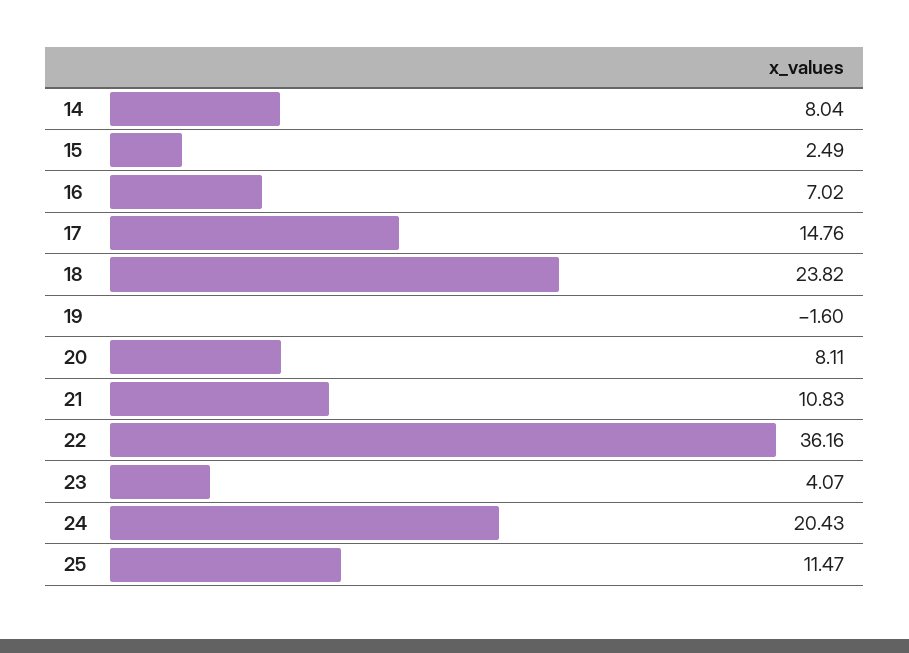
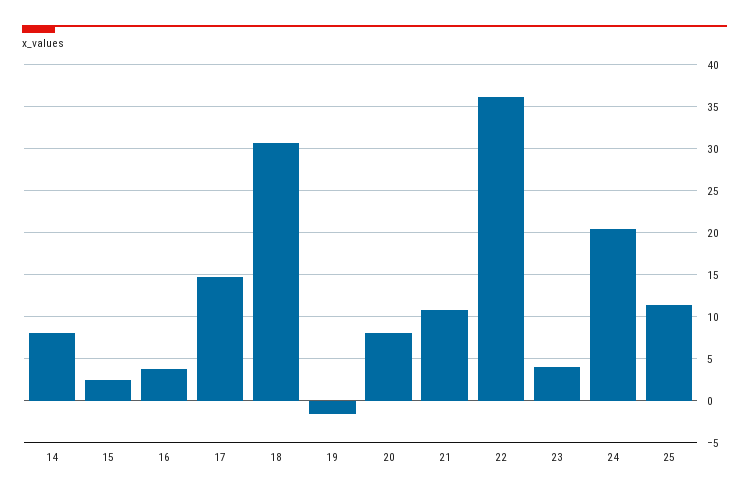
  {
    "14": 8.04,
    "15": 2.49,
-   "16": 7.02,
+   "16": 4,
    "17": 14.76,
-   "18": 23.82,
+   "18": 31,
    "19": -1.6,
    "20": 8.11,
    "21": 10.83,
    "22": 36.16,
    "23": 4.07,
    "24": 20.43,
    "25": 11.47
  }

